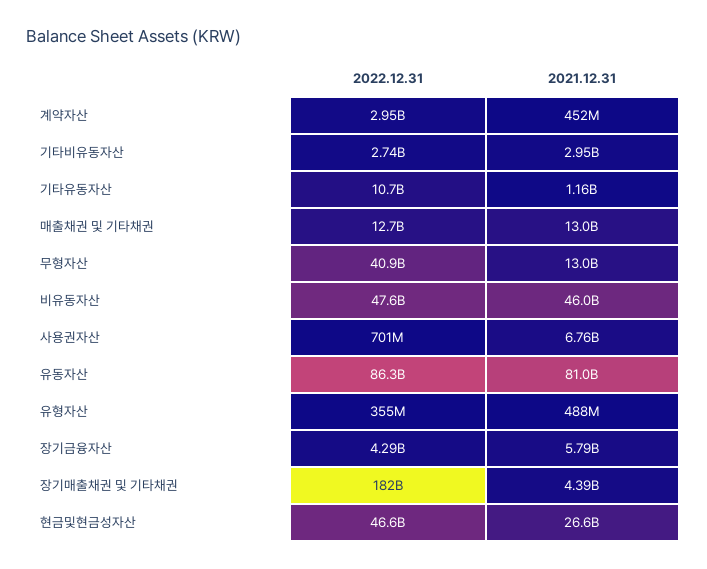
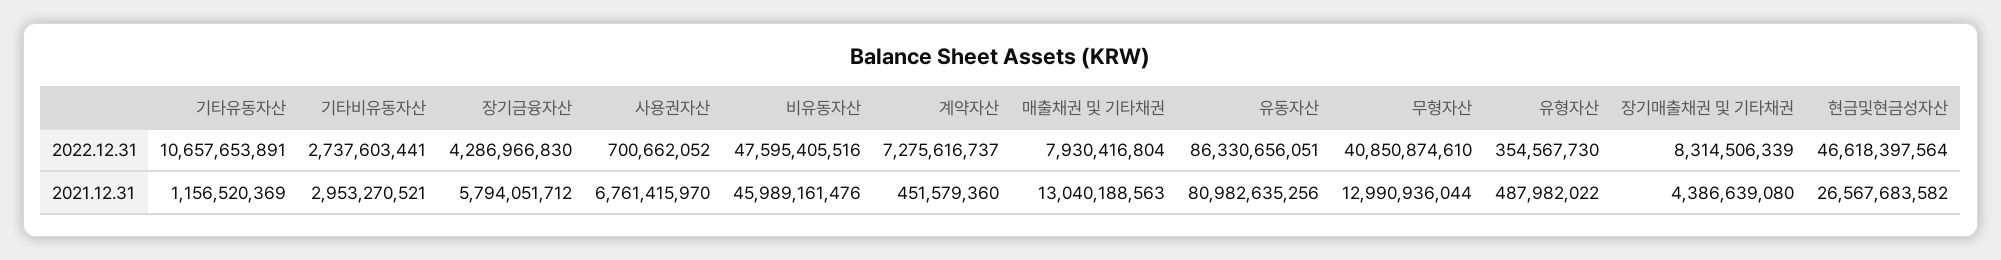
  {
    "2022.12.31": {
-     "계약자산": 2950000000,
+     "계약자산": 7275616737,
      "기타비유동자산": 2737603441,
      "기타유동자산": 10657653891,
-     "매출채권 및 기타채권": 12700000000,
+     "매출채권 및 기타채권": 7930416804,
      "무형자산": 40850874610,
      "비유동자산": 47595405516,
      "사용권자산": 700662052,
      "유동자산": 86330656051,
      "유형자산": 354567730,
      "장기금융자산": 4286966830,
-     "장기매출채권 및 기타채권": 182000000000,
+     "장기매출채권 및 기타채권": 8314506339,
      "현금및현금성자산": 46618397564
    },
    "2021.12.31": {
      "계약자산": 451579360,
      "기타비유동자산": 2953270521,
      "기타유동자산": 1156520369,
      "매출채권 및 기타채권": 13040188563,
      "무형자산": 12990936044,
      "비유동자산": 45989161476,
      "사용권자산": 6761415970,
      "유동자산": 80982635256,
      "유형자산": 487982022,
      "장기금융자산": 5794051712,
      "장기매출채권 및 기타채권": 4386639080,
      "현금및현금성자산": 26567683582
    }
  }

